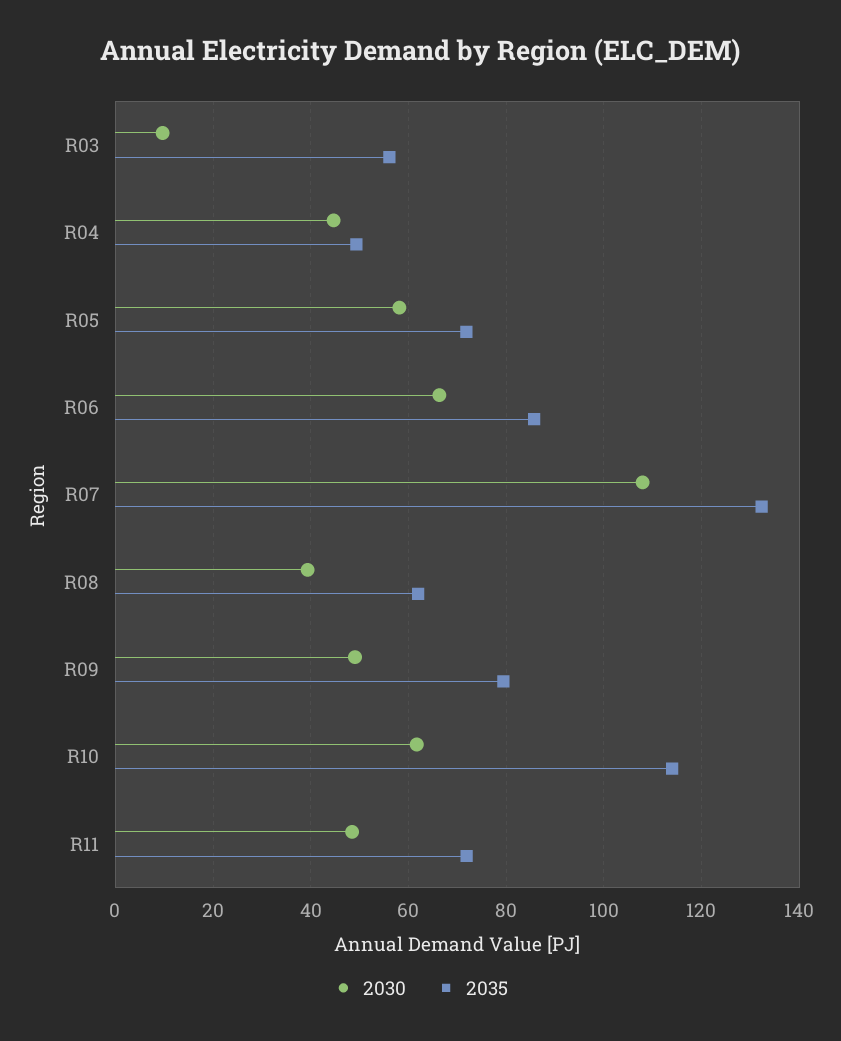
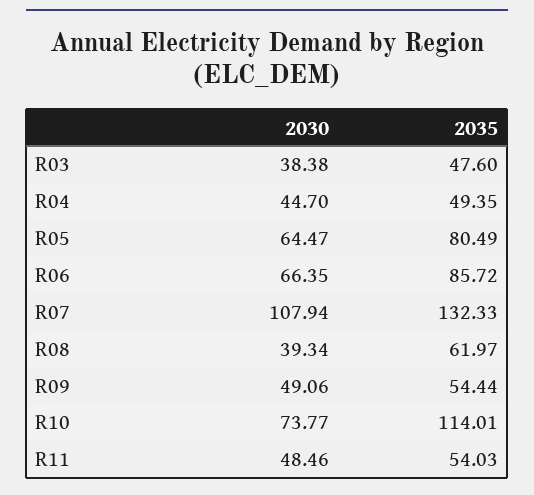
  {
    "2030": {
-     "R03": 10,
+     "R03": 38.38,
      "R04": 44.7,
-     "R05": 58,
+     "R05": 64.47,
      "R06": 66.35,
      "R07": 107.94,
      "R08": 39.34,
      "R09": 49.06,
-     "R10": 62,
+     "R10": 73.77,
      "R11": 48.46
    },
    "2035": {
-     "R03": 56,
+     "R03": 47.6,
      "R04": 49.35,
-     "R05": 72,
+     "R05": 80.49,
      "R06": 85.72,
      "R07": 132.33,
      "R08": 61.97,
-     "R09": 80,
+     "R09": 54.44,
      "R10": 114.01,
-     "R11": 72
+     "R11": 54.03
    }
  }

